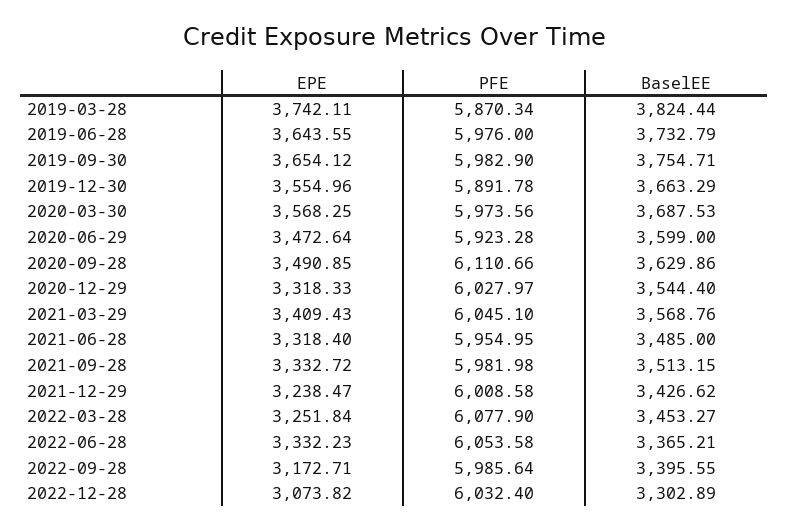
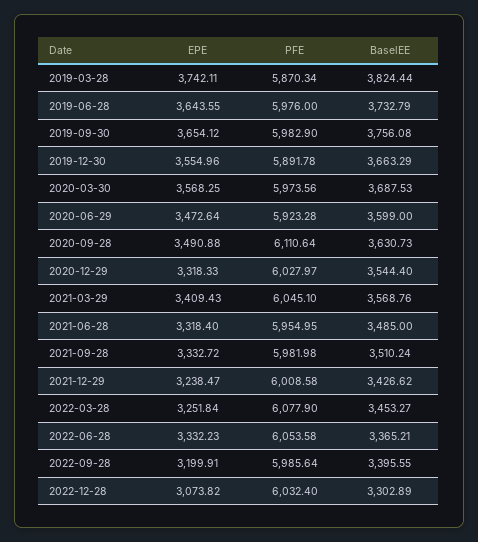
  {
    "EPE": {
      "2019-03-28": 3742.11,
      "2019-06-28": 3643.55,
      "2019-09-30": 3654.12,
      "2019-12-30": 3554.96,
      "2020-03-30": 3568.25,
      "2020-06-29": 3472.64,
-     "2020-09-28": 3490.85,
+     "2020-09-28": 3490.88,
      "2020-12-29": 3318.33,
      "2021-03-29": 3409.43,
      "2021-06-28": 3318.4,
      "2021-09-28": 3332.72,
      "2021-12-29": 3238.47,
      "2022-03-28": 3251.84,
      "2022-06-28": 3332.23,
-     "2022-09-28": 3172.71,
+     "2022-09-28": 3199.91,
      "2022-12-28": 3073.82
    },
    "PFE": {
      "2019-03-28": 5870.34,
      "2019-06-28": 5976,
      "2019-09-30": 5982.9,
      "2019-12-30": 5891.78,
      "2020-03-30": 5973.56,
      "2020-06-29": 5923.28,
-     "2020-09-28": 6110.66,
+     "2020-09-28": 6110.64,
      "2020-12-29": 6027.97,
      "2021-03-29": 6045.1,
      "2021-06-28": 5954.95,
      "2021-09-28": 5981.98,
      "2021-12-29": 6008.58,
      "2022-03-28": 6077.9,
      "2022-06-28": 6053.58,
      "2022-09-28": 5985.64,
      "2022-12-28": 6032.4
    },
    "BaselEE": {
      "2019-03-28": 3824.44,
      "2019-06-28": 3732.79,
-     "2019-09-30": 3754.71,
+     "2019-09-30": 3756.08,
      "2019-12-30": 3663.29,
      "2020-03-30": 3687.53,
      "2020-06-29": 3599,
-     "2020-09-28": 3629.86,
+     "2020-09-28": 3630.73,
      "2020-12-29": 3544.4,
      "2021-03-29": 3568.76,
      "2021-06-28": 3485,
-     "2021-09-28": 3513.15,
+     "2021-09-28": 3510.24,
      "2021-12-29": 3426.62,
      "2022-03-28": 3453.27,
      "2022-06-28": 3365.21,
      "2022-09-28": 3395.55,
      "2022-12-28": 3302.89
    }
  }

